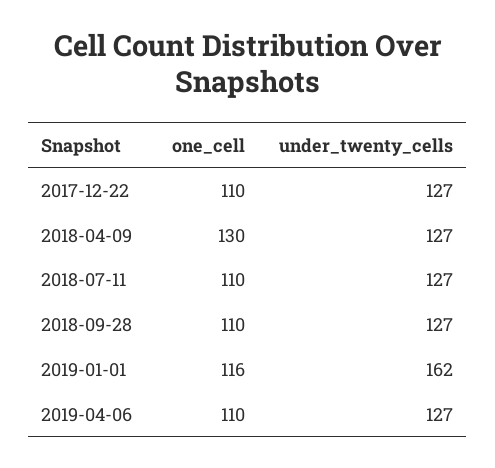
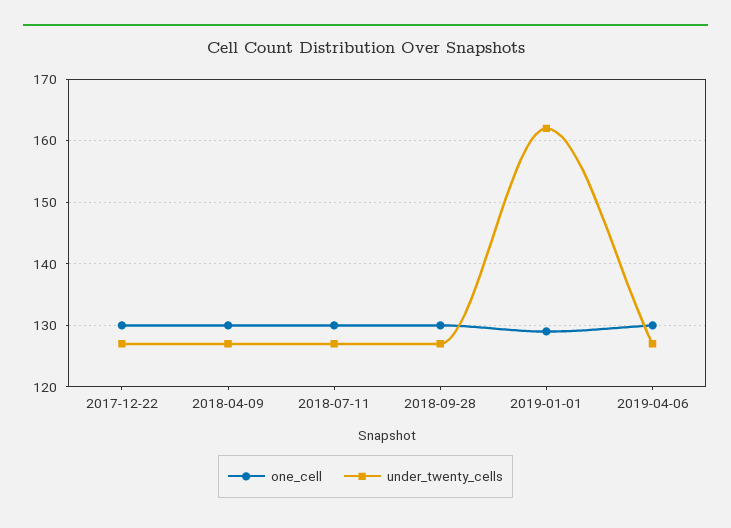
  {
    "one_cell": {
-     "2017-12-22": 110,
+     "2017-12-22": 130,
      "2018-04-09": 130,
-     "2018-07-11": 110,
+     "2018-07-11": 130,
-     "2018-09-28": 110,
+     "2018-09-28": 130,
-     "2019-01-01": 116,
+     "2019-01-01": 129,
-     "2019-04-06": 110
+     "2019-04-06": 130
    },
    "under_twenty_cells": {
      "2017-12-22": 127,
      "2018-04-09": 127,
      "2018-07-11": 127,
      "2018-09-28": 127,
      "2019-01-01": 162,
      "2019-04-06": 127
    }
  }

